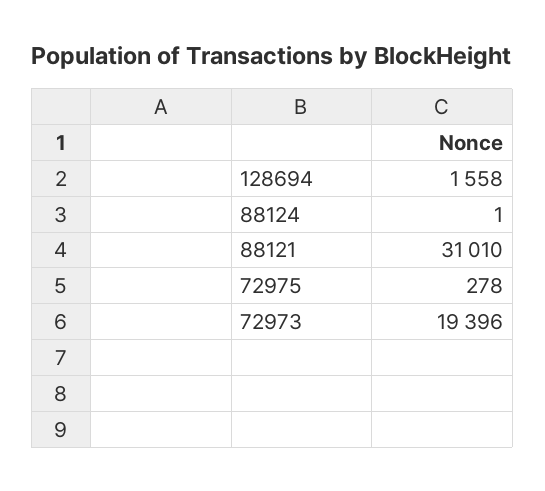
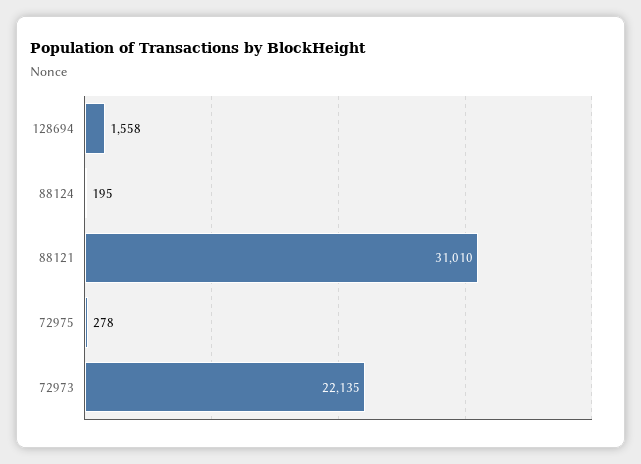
  {
    "128694": 1558,
-   "88124": 1,
+   "88124": 195,
    "88121": 31010,
    "72975": 278,
-   "72973": 19396
+   "72973": 22135
  }

